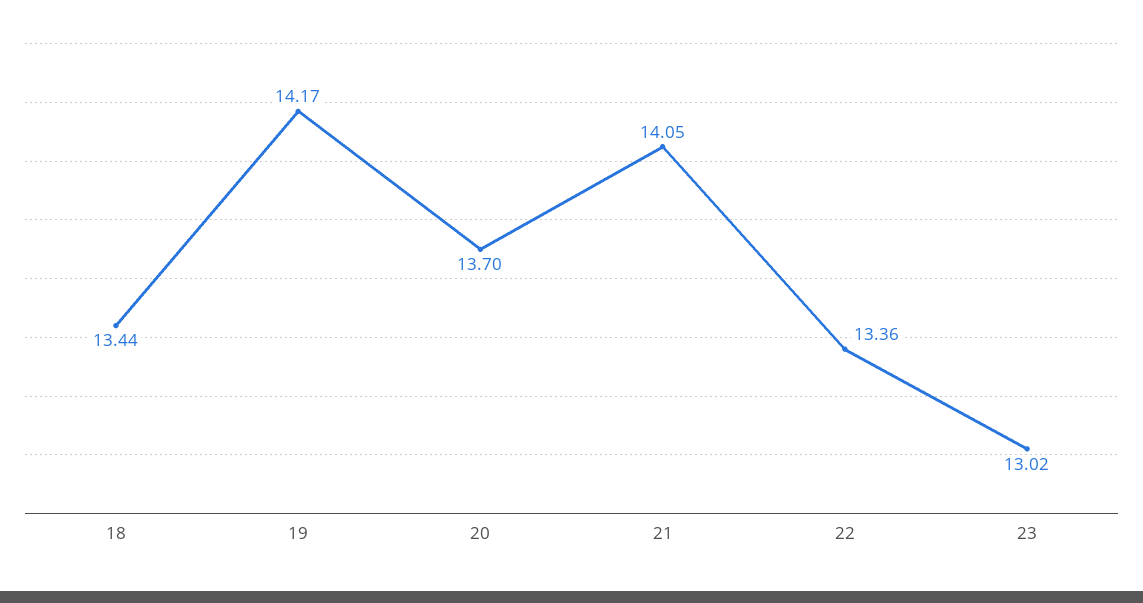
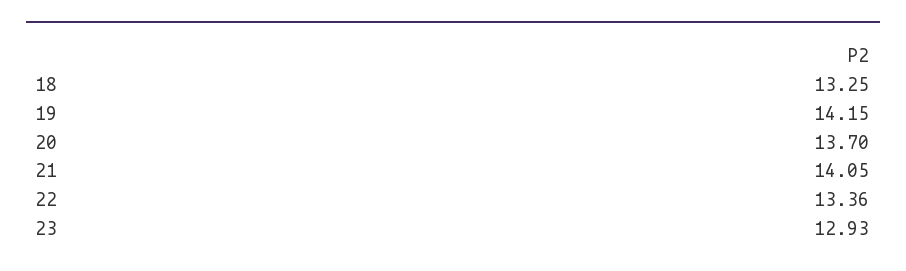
  {
-   "18": 13.44,
+   "18": 13.25,
-   "19": 14.17,
+   "19": 14.15,
    "20": 13.7,
    "21": 14.05,
    "22": 13.36,
-   "23": 13.02
+   "23": 12.93
  }

